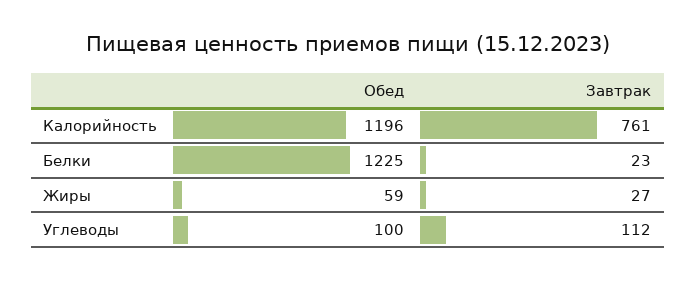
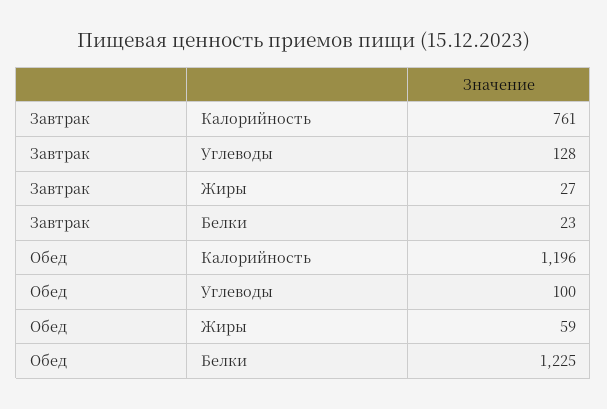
  {
    "Обед": {
      "Калорийность": 1196,
      "Белки": 1225,
      "Жиры": 59,
      "Углеводы": 100
    },
    "Завтрак": {
      "Калорийность": 761,
      "Белки": 23,
      "Жиры": 27,
-     "Углеводы": 112
+     "Углеводы": 128
    }
  }

